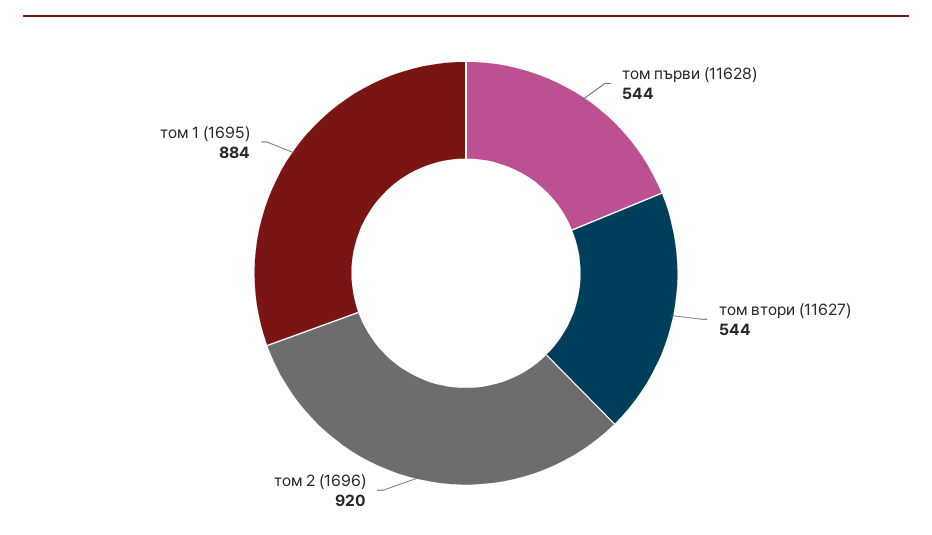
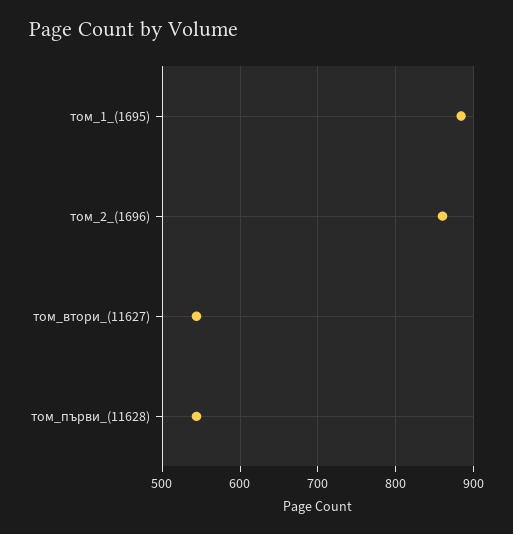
  {
    "том първи (11628)": 544,
    "том втори (11627)": 544,
-   "том 2 (1696)": 920,
+   "том 2 (1696)": 860,
    "том 1 (1695)": 884
  }

